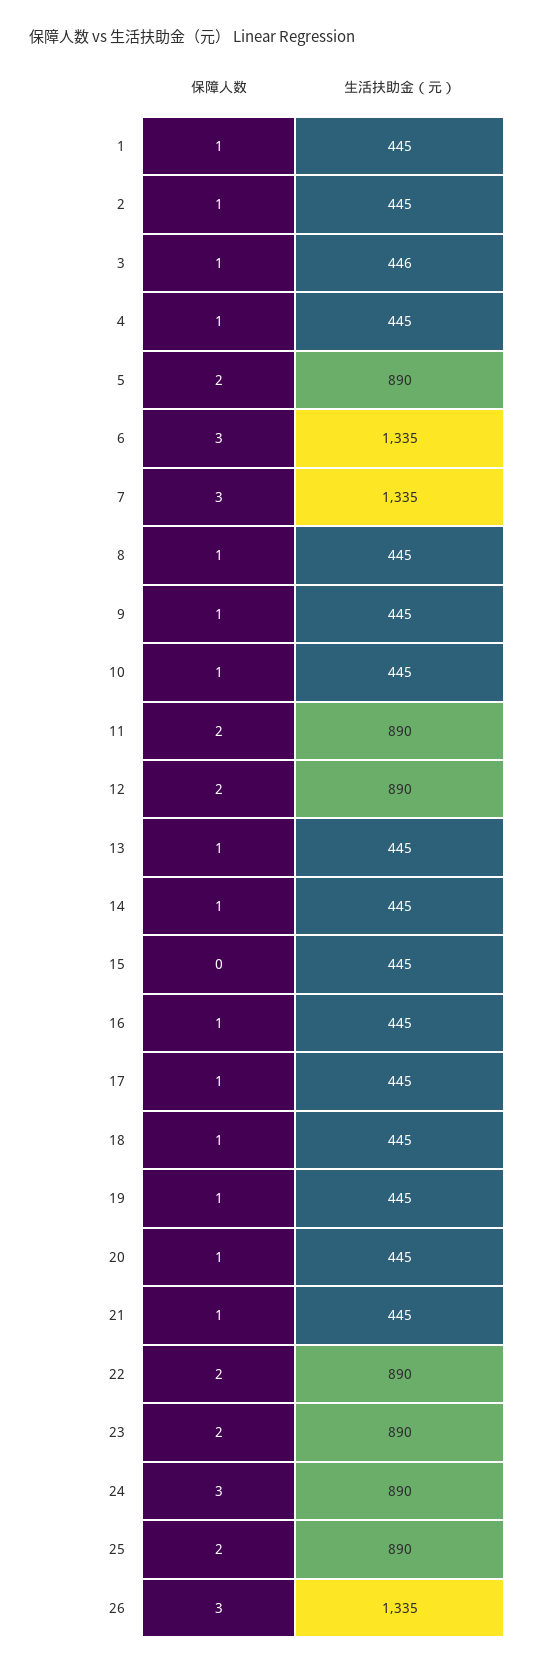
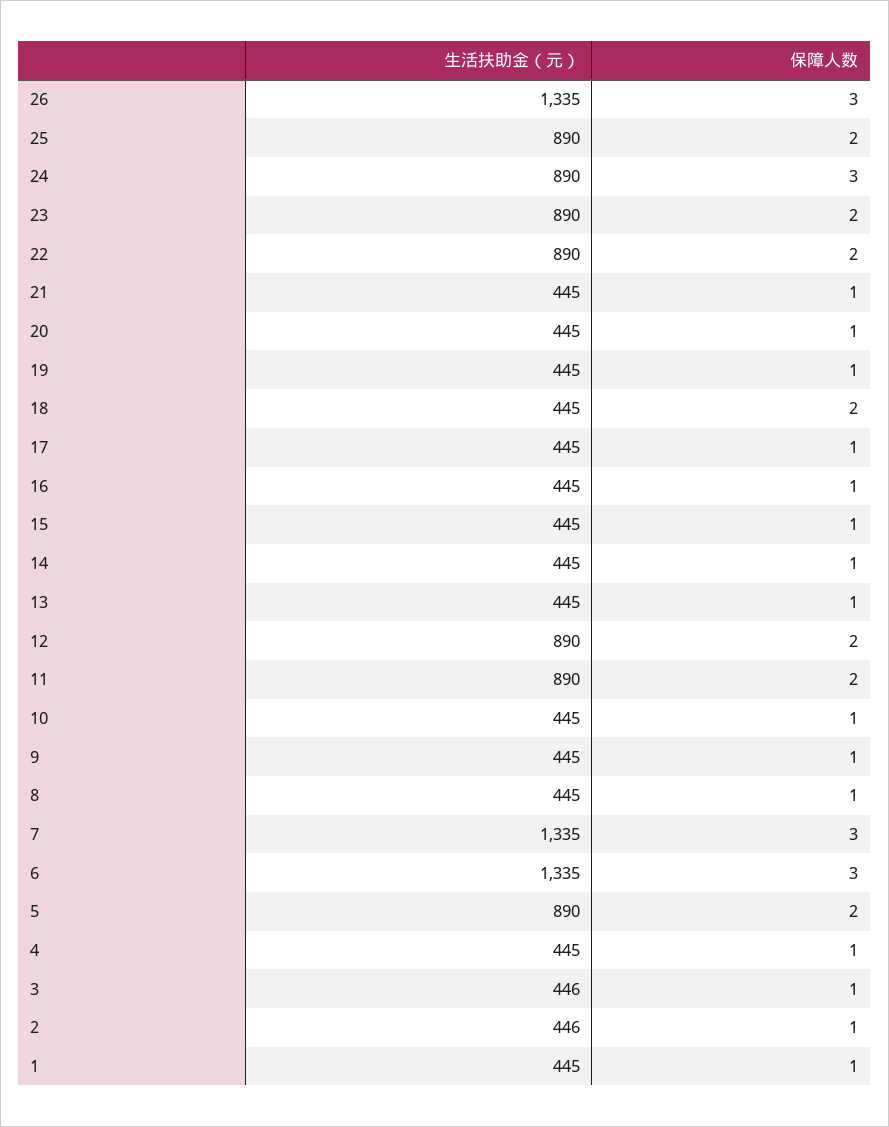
  {
    "保障人数": {
      "1": 1,
      "2": 1,
      "3": 1,
      "4": 1,
      "5": 2,
      "6": 3,
      "7": 3,
      "8": 1,
      "9": 1,
      "10": 1,
      "11": 2,
      "12": 2,
      "13": 1,
      "14": 1,
-     "15": 0,
+     "15": 1,
      "16": 1,
      "17": 1,
-     "18": 1,
+     "18": 2,
      "19": 1,
      "20": 1,
      "21": 1,
      "22": 2,
      "23": 2,
      "24": 3,
      "25": 2,
      "26": 3
    },
    "生活扶助金（元）": {
      "1": 445,
-     "2": 445,
+     "2": 446,
      "3": 446,
      "4": 445,
      "5": 890,
      "6": 1335,
      "7": 1335,
      "8": 445,
      "9": 445,
      "10": 445,
      "11": 890,
      "12": 890,
      "13": 445,
      "14": 445,
      "15": 445,
      "16": 445,
      "17": 445,
      "18": 445,
      "19": 445,
      "20": 445,
      "21": 445,
      "22": 890,
      "23": 890,
      "24": 890,
      "25": 890,
      "26": 1335
    }
  }

